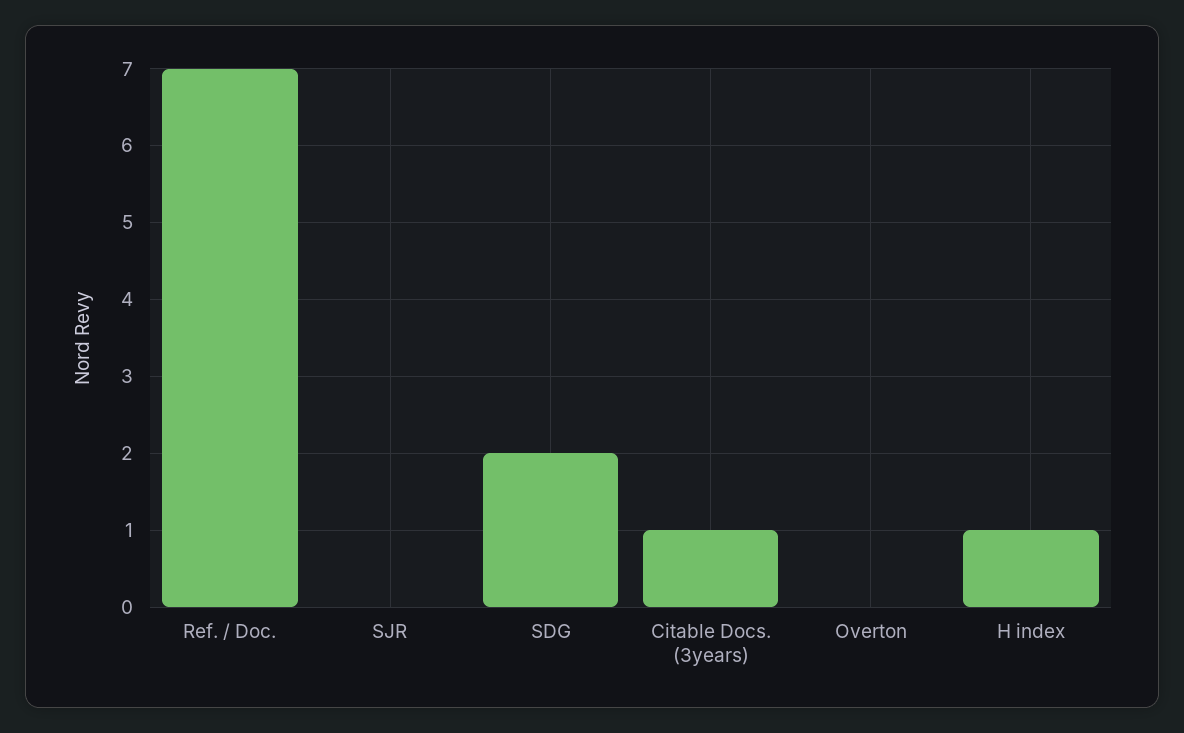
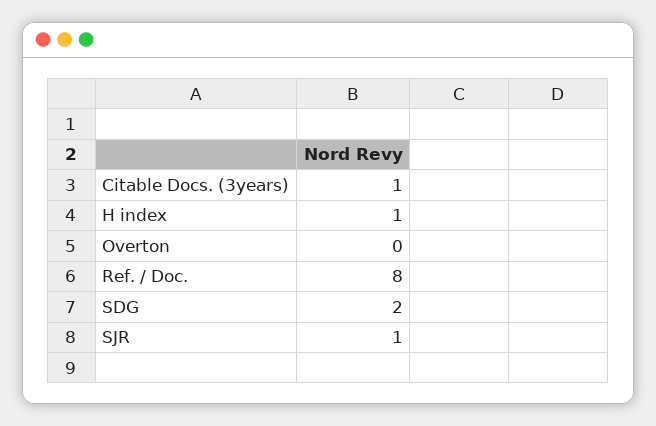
  {
-   "Ref. / Doc.": 7,
+   "Ref. / Doc.": 8,
-   "SJR": 0,
+   "SJR": 1,
    "SDG": 2,
    "Citable Docs. (3years)": 1,
    "Overton": 0,
    "H index": 1
  }

